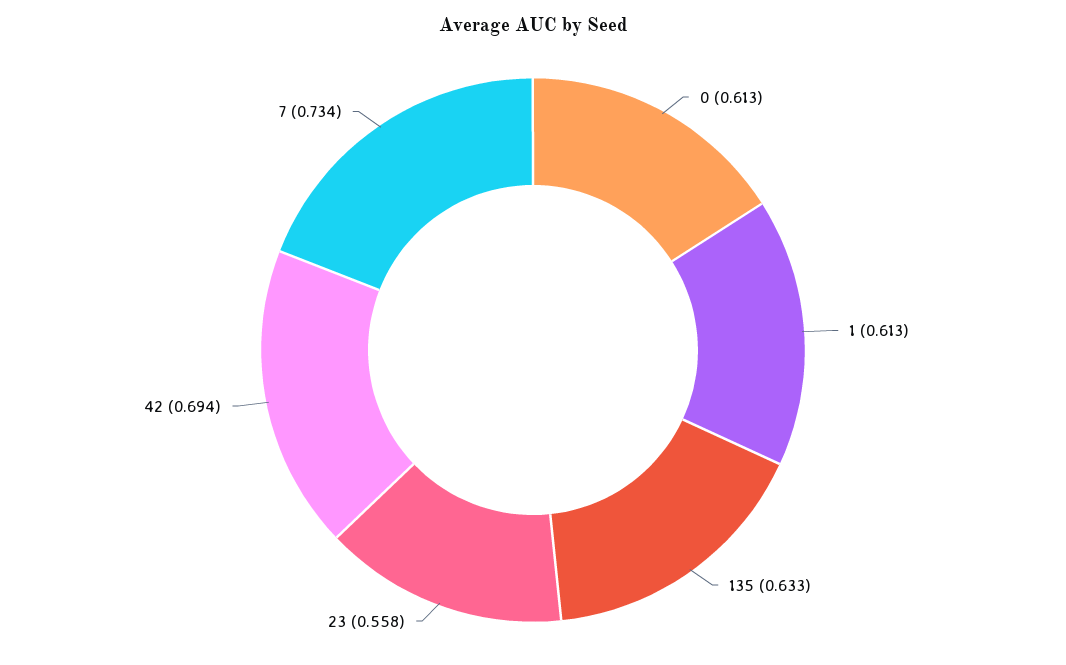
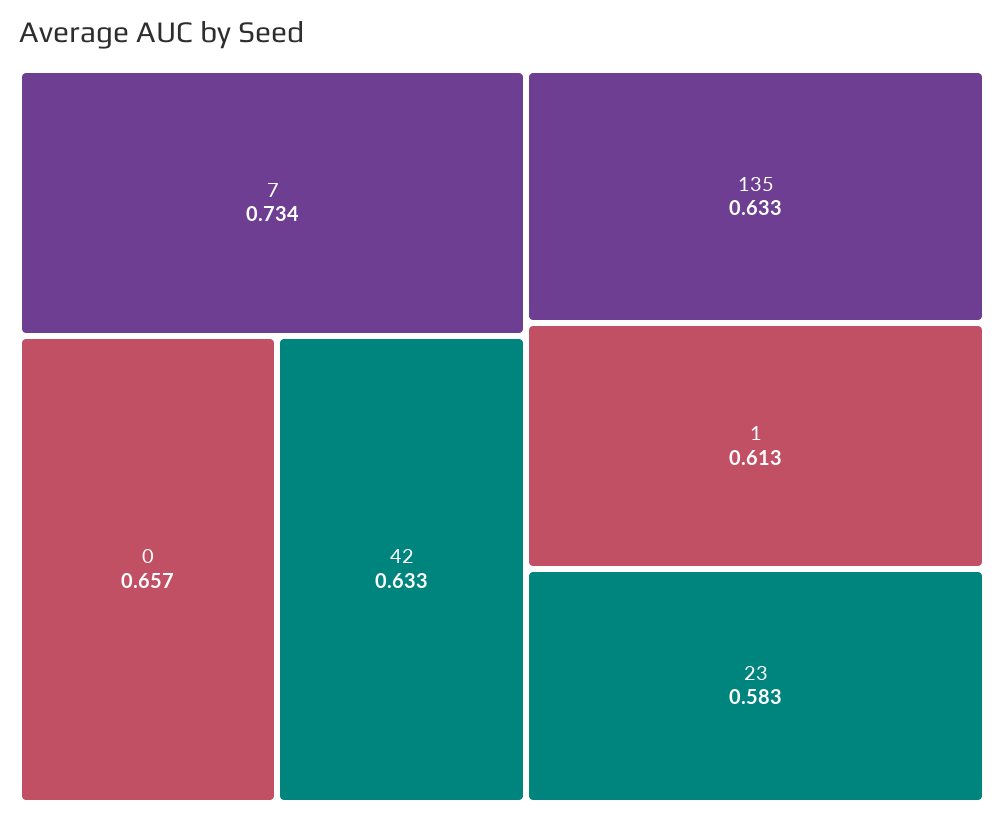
  {
-   "0": 0.613,
+   "0": 0.657,
    "1": 0.613,
    "135": 0.633,
-   "23": 0.558,
+   "23": 0.583,
-   "42": 0.694,
+   "42": 0.633,
    "7": 0.734
  }

